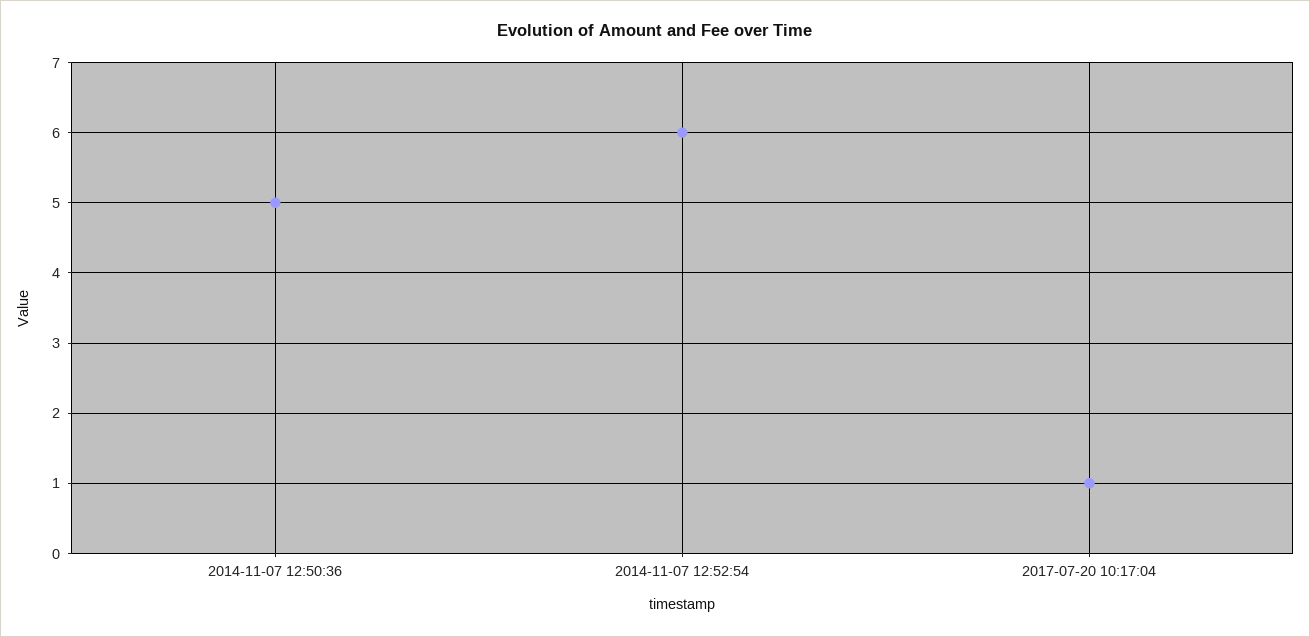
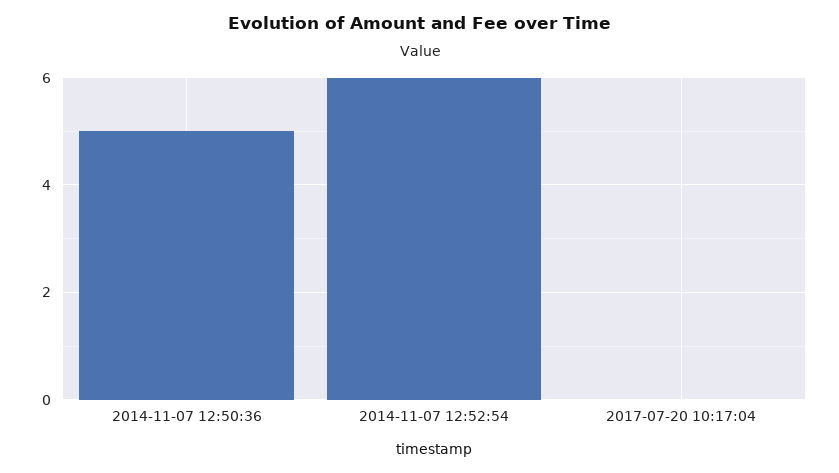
  {
    "2014-11-07 12:50:36": 5,
    "2014-11-07 12:52:54": 6,
-   "2017-07-20 10:17:04": 1
+   "2017-07-20 10:17:04": 0
  }

